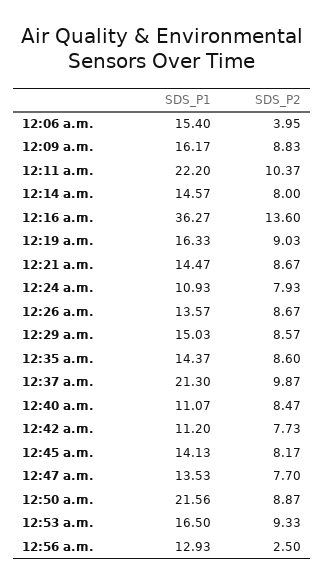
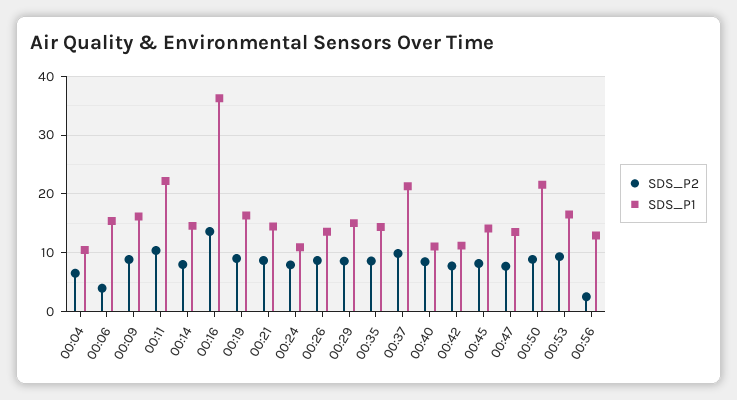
  {
    "SDS_P1": {
      "12:06 a.m.": 15.4,
      "12:09 a.m.": 16.17,
      "12:11 a.m.": 22.2,
      "12:14 a.m.": 14.57,
      "12:16 a.m.": 36.27,
      "12:19 a.m.": 16.33,
      "12:21 a.m.": 14.47,
      "12:24 a.m.": 10.93,
      "12:26 a.m.": 13.57,
      "12:29 a.m.": 15.03,
      "12:35 a.m.": 14.37,
      "12:37 a.m.": 21.3,
      "12:40 a.m.": 11.07,
      "12:42 a.m.": 11.2,
      "12:45 a.m.": 14.13,
      "12:47 a.m.": 13.53,
      "12:50 a.m.": 21.56,
      "12:53 a.m.": 16.5,
-     "12:56 a.m.": 12.93
+     "12:56 a.m.": 12.93,
+     "00:04": 10
    },
    "SDS_P2": {
      "12:06 a.m.": 3.95,
      "12:09 a.m.": 8.83,
      "12:11 a.m.": 10.37,
      "12:14 a.m.": 8,
      "12:16 a.m.": 13.6,
      "12:19 a.m.": 9.03,
      "12:21 a.m.": 8.67,
      "12:24 a.m.": 7.93,
      "12:26 a.m.": 8.67,
      "12:29 a.m.": 8.57,
      "12:35 a.m.": 8.6,
      "12:37 a.m.": 9.87,
      "12:40 a.m.": 8.47,
      "12:42 a.m.": 7.73,
      "12:45 a.m.": 8.17,
      "12:47 a.m.": 7.7,
      "12:50 a.m.": 8.87,
      "12:53 a.m.": 9.33,
-     "12:56 a.m.": 2.5
+     "12:56 a.m.": 2.5,
+     "00:04": 6
    }
  }

